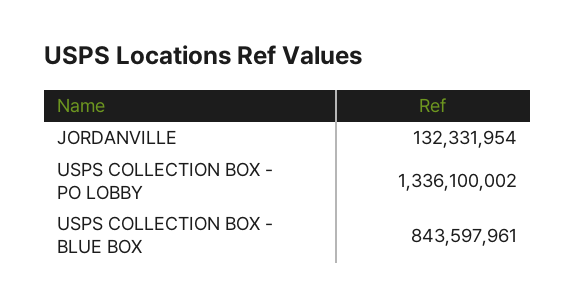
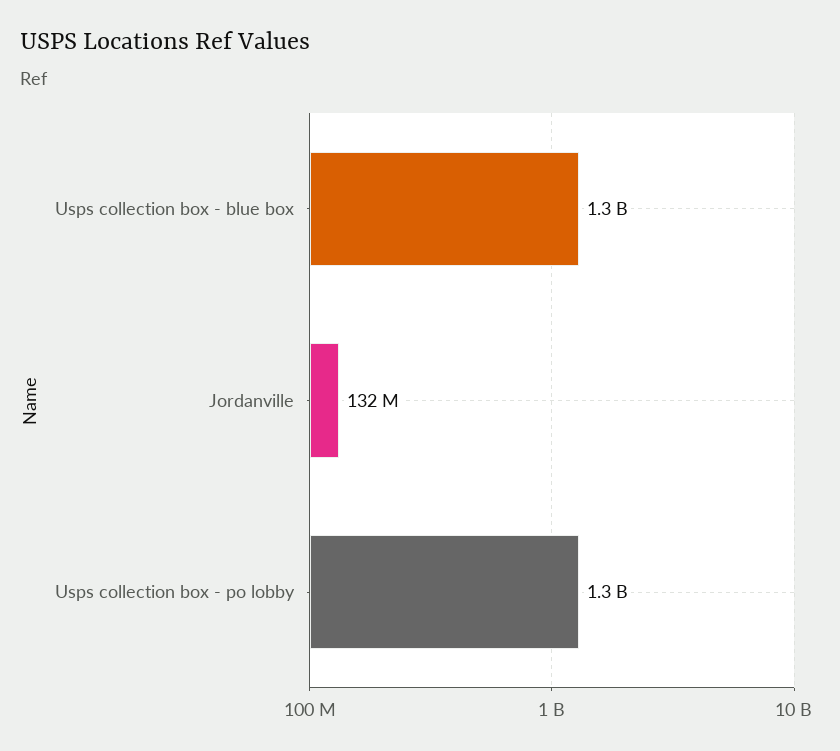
  {
    "JORDANVILLE": 132331954,
    "USPS COLLECTION BOX - PO LOBBY": 1336100002,
-   "USPS COLLECTION BOX - BLUE BOX": 843597961
+   "USPS COLLECTION BOX - BLUE BOX": 1300000000
  }

